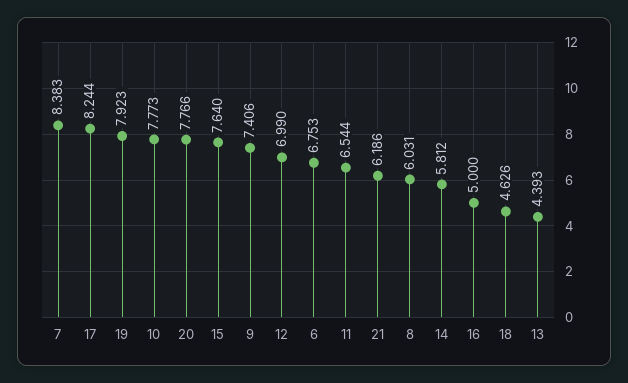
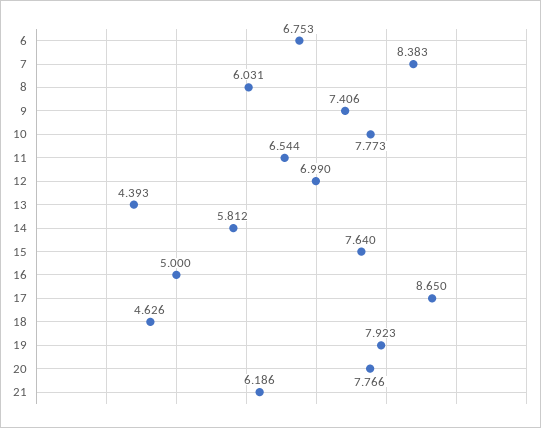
  {
    "7": 8.383,
-   "17": 8.244,
+   "17": 8.65,
    "19": 7.923,
    "10": 7.773,
    "20": 7.766,
    "15": 7.64,
    "9": 7.406,
    "12": 6.99,
    "6": 6.753,
    "11": 6.544,
    "21": 6.186,
    "8": 6.031,
    "14": 5.812,
    "16": 5,
    "18": 4.626,
    "13": 4.393
  }

